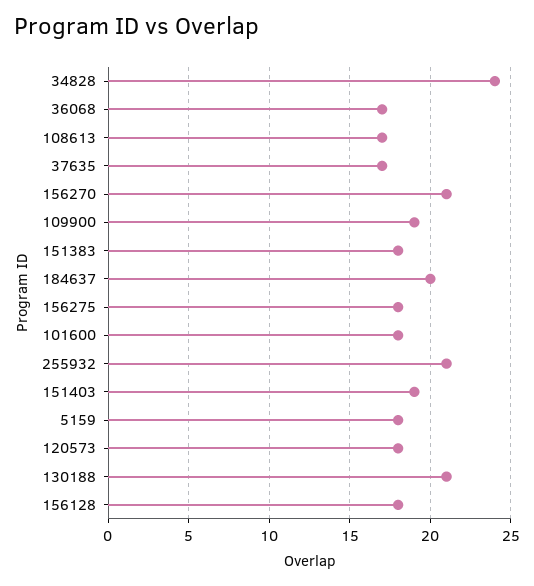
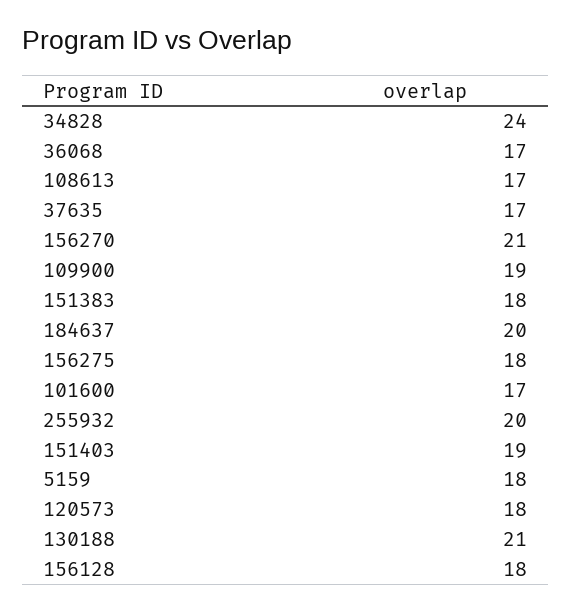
  {
    "34828": 24,
    "36068": 17,
    "108613": 17,
    "37635": 17,
    "156270": 21,
    "109900": 19,
    "151383": 18,
    "184637": 20,
    "156275": 18,
-   "101600": 18,
+   "101600": 17,
-   "255932": 21,
+   "255932": 20,
    "151403": 19,
    "5159": 18,
    "120573": 18,
    "130188": 21,
    "156128": 18
  }

